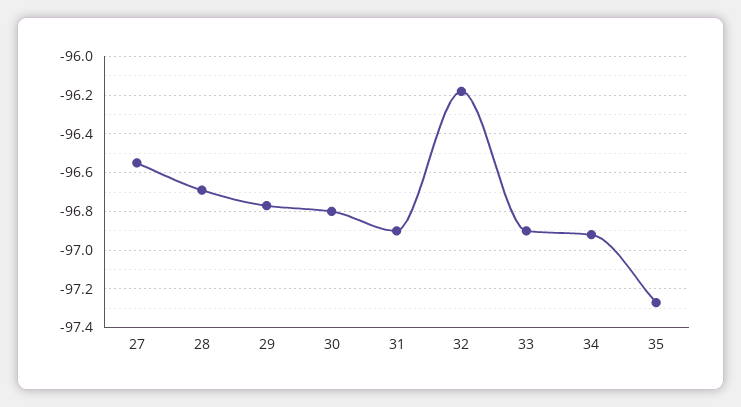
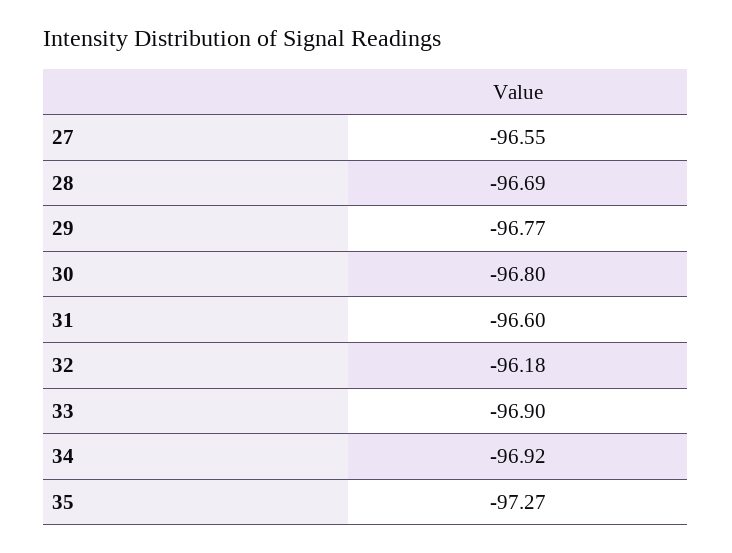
  {
    "27": -96.55,
    "28": -96.69,
    "29": -96.77,
    "30": -96.8,
-   "31": -96.9,
+   "31": -96.6,
    "32": -96.18,
    "33": -96.9,
    "34": -96.92,
    "35": -97.27
  }

